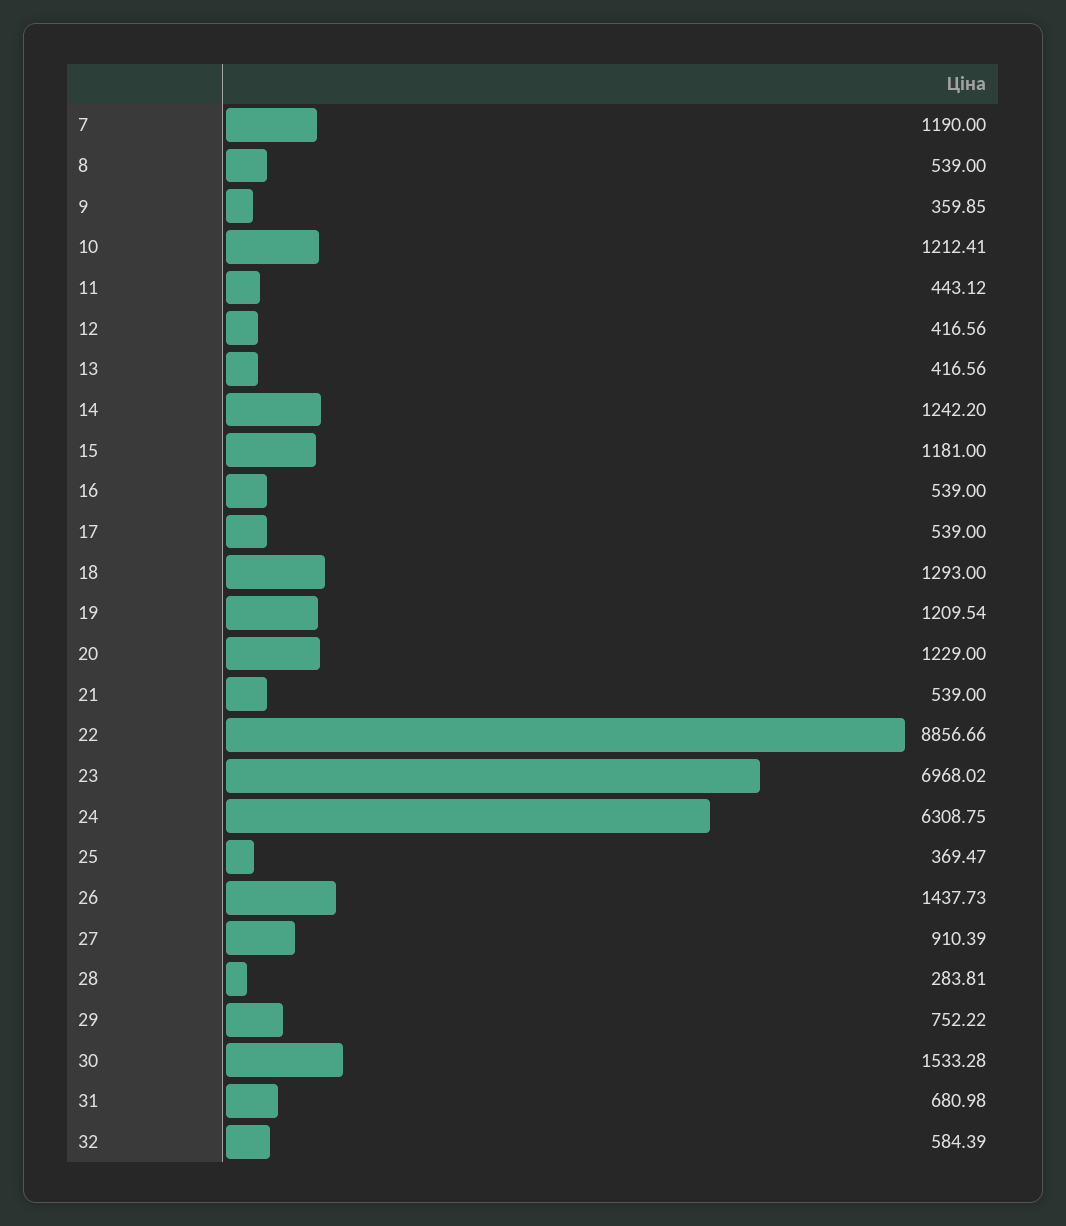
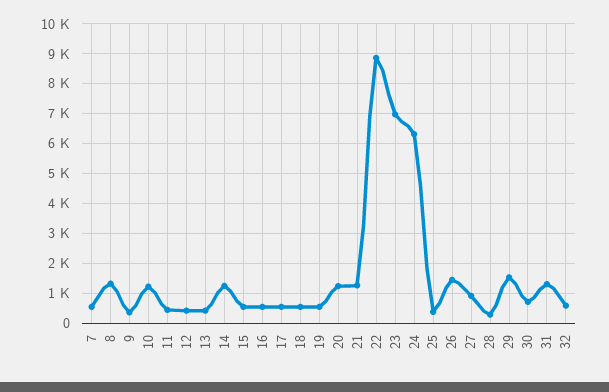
  {
-   "7": 1190,
+   "7": 500,
-   "8": 539,
+   "8": 1250,
    "9": 359.85,
    "10": 1212.41,
    "11": 443.12,
    "12": 416.56,
    "13": 416.56,
    "14": 1242.2,
-   "15": 1181,
+   "15": 500,
    "16": 539,
    "17": 539,
-   "18": 1293,
+   "18": 500,
-   "19": 1209.54,
+   "19": 500,
    "20": 1229,
-   "21": 539,
+   "21": 1250,
    "22": 8856.66,
    "23": 6968.02,
    "24": 6308.75,
    "25": 369.47,
    "26": 1437.73,
    "27": 910.39,
    "28": 283.81,
-   "29": 752.22,
+   "29": 1500,
-   "30": 1533.28,
+   "30": 750,
-   "31": 680.98,
+   "31": 1250,
    "32": 584.39
  }

